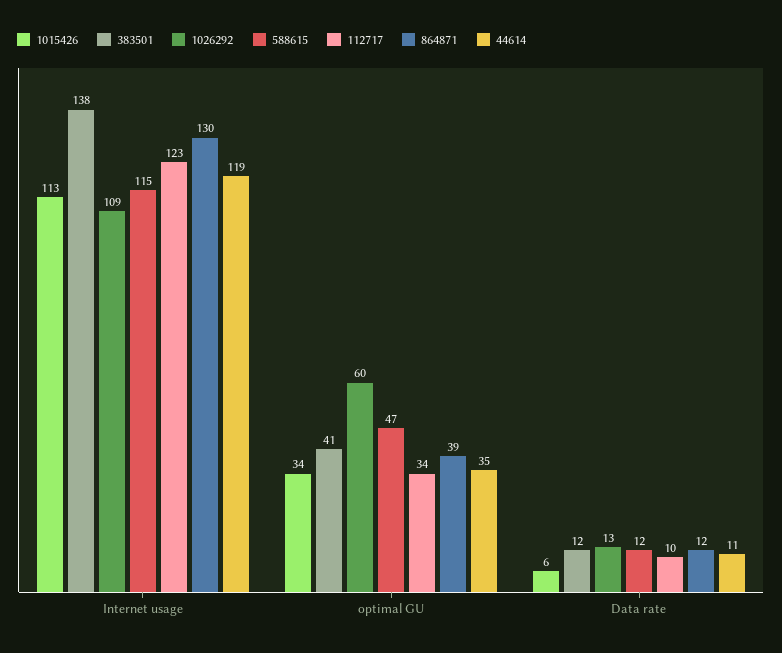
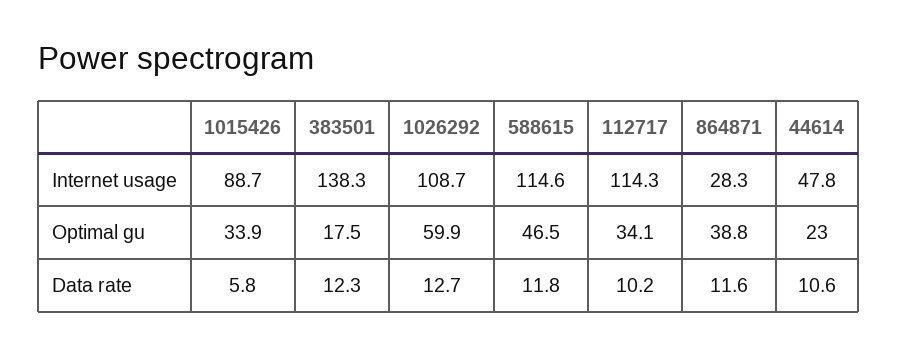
  {
    "1015426": {
-     "Internet usage": 113,
+     "Internet usage": 88.7,
      "optimal GU": 33.9,
      "Data rate": 5.8
    },
    "383501": {
      "Internet usage": 138.3,
-     "optimal GU": 41,
+     "optimal GU": 17.5,
      "Data rate": 12.3
    },
    "1026292": {
      "Internet usage": 108.7,
      "optimal GU": 59.9,
      "Data rate": 12.7
    },
    "588615": {
      "Internet usage": 114.6,
      "optimal GU": 46.5,
      "Data rate": 11.8
    },
    "112717": {
-     "Internet usage": 123,
+     "Internet usage": 114.3,
      "optimal GU": 34.1,
      "Data rate": 10.2
    },
    "864871": {
-     "Internet usage": 130,
+     "Internet usage": 28.3,
      "optimal GU": 38.8,
      "Data rate": 11.6
    },
    "44614": {
-     "Internet usage": 119,
+     "Internet usage": 47.8,
-     "optimal GU": 35,
+     "optimal GU": 23,
      "Data rate": 10.6
    }
  }

